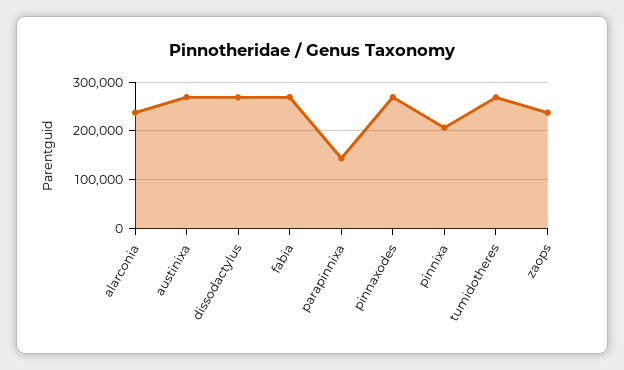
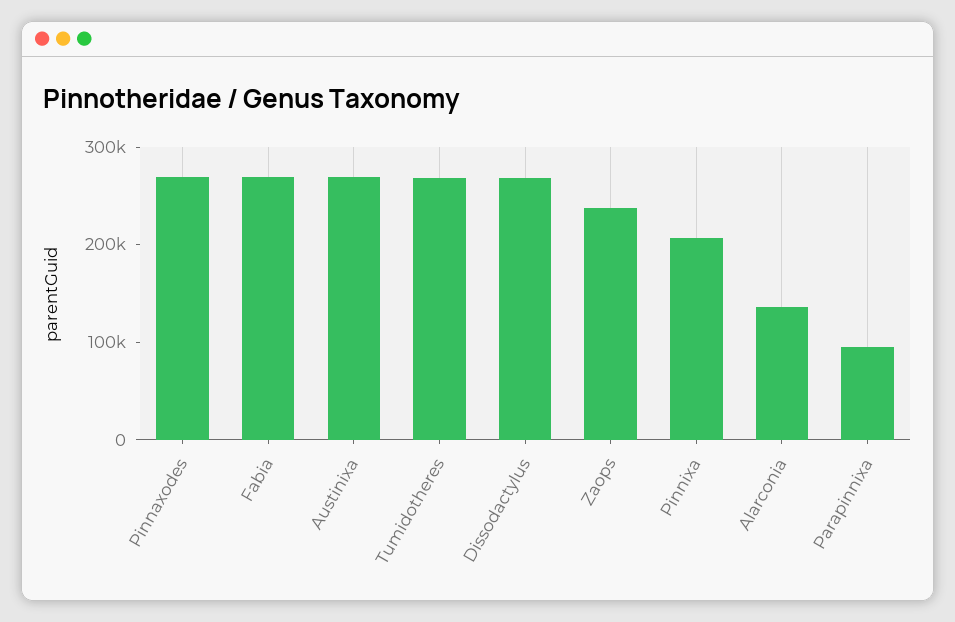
  {
-   "alarconia": 240000,
+   "alarconia": 140000,
    "austinixa": 260000,
    "dissodactylus": 260000,
    "fabia": 260000,
-   "parapinnixa": 140000,
+   "parapinnixa": 100000,
    "pinnaxodes": 260000,
    "pinnixa": 200000,
    "tumidotheres": 260000,
    "zaops": 240000
  }

